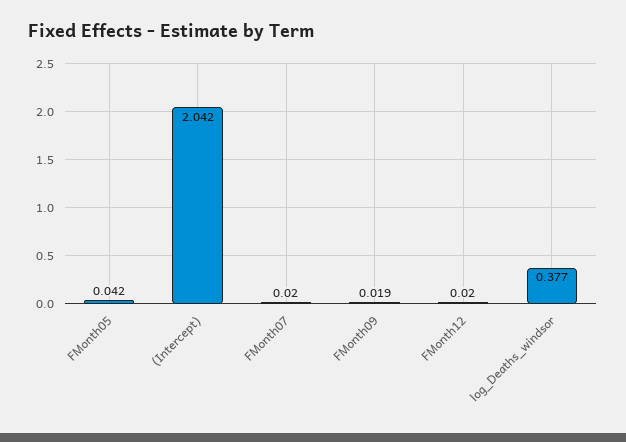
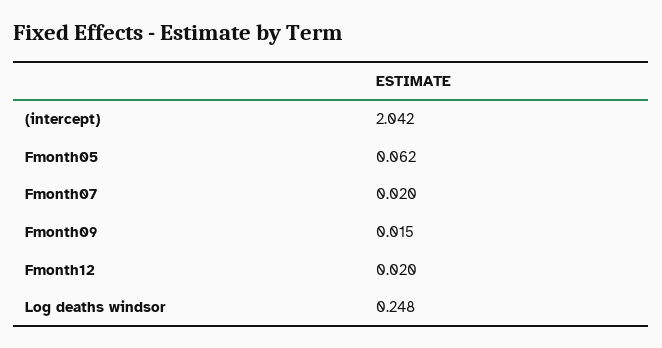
  {
-   "FMonth05": 0.042,
+   "FMonth05": 0.062,
    "(Intercept)": 2.042,
    "FMonth07": 0.02,
-   "FMonth09": 0.019,
+   "FMonth09": 0.015,
    "FMonth12": 0.02,
-   "log_Deaths_windsor": 0.377
+   "log_Deaths_windsor": 0.248
  }

